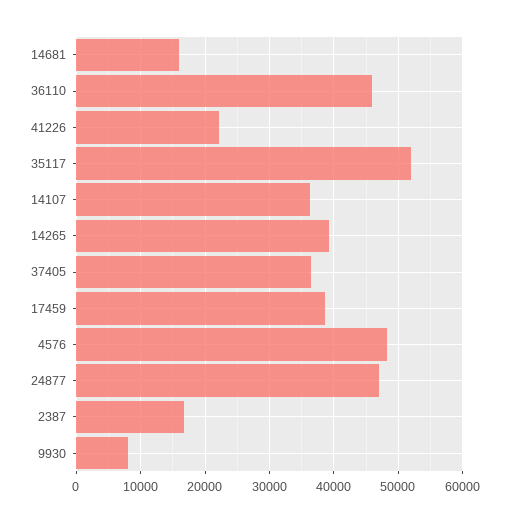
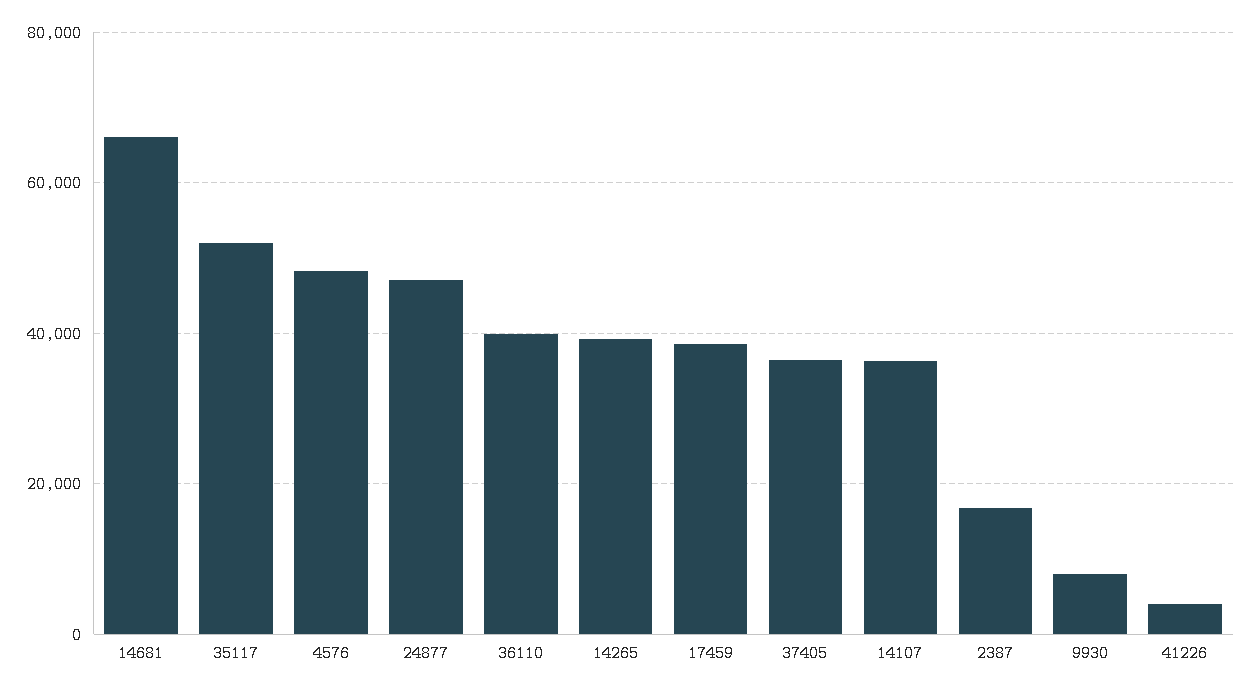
  {
-   "14681": 16000,
+   "14681": 66000,
-   "36110": 46000,
+   "36110": 40000,
-   "41226": 22000,
+   "41226": 4000,
    "35117": 52000,
    "14107": 36000,
    "14265": 39000,
    "37405": 36000,
    "17459": 39000,
    "4576": 48000,
    "24877": 47000,
    "2387": 17000,
    "9930": 8000
  }

